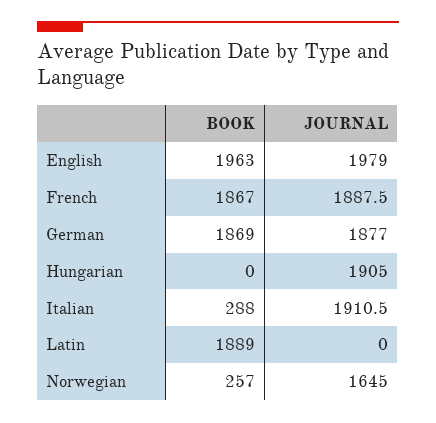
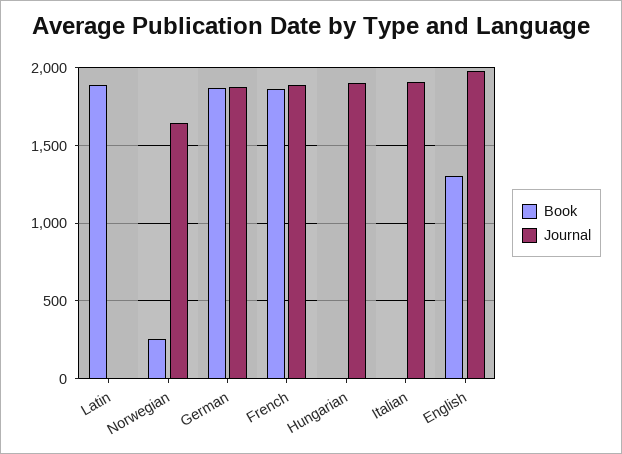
  {
    "BOOK": {
-     "English": 1963,
+     "English": 1300,
      "French": 1867,
      "German": 1869,
      "Hungarian": 0,
-     "Italian": 288,
+     "Italian": 0,
      "Latin": 1889,
      "Norwegian": 257
    },
    "JOURNAL": {
      "English": 1979,
      "French": 1887.5,
      "German": 1877,
      "Hungarian": 1905,
      "Italian": 1910.5,
      "Latin": 0,
      "Norwegian": 1645
    }
  }

